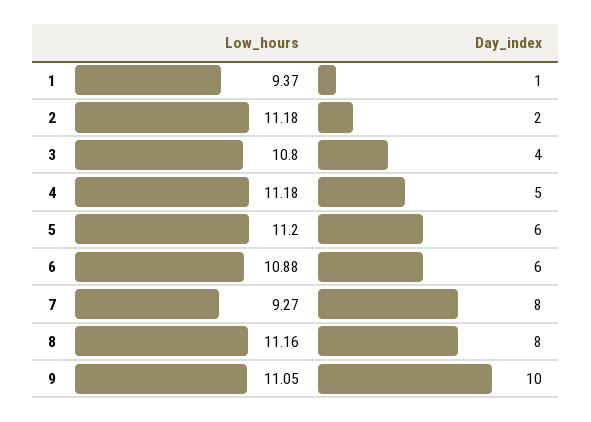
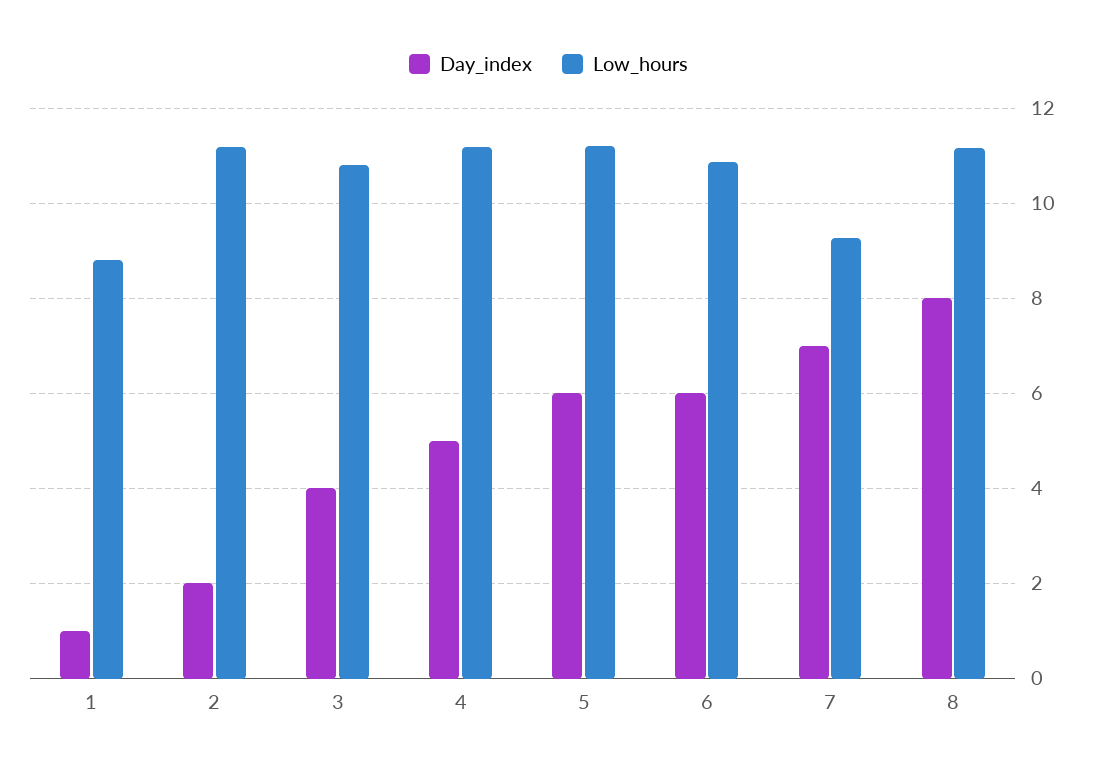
  {
    "Low_hours": {
-     "1": 9.37,
+     "1": 8.8,
      "2": 11.18,
      "3": 10.8,
      "4": 11.18,
      "5": 11.2,
      "6": 10.88,
      "7": 9.27,
-     "8": 11.16,
+     "8": 11.16
-     "9": 11.05
    },
    "Day_index": {
      "1": 1,
      "2": 2,
      "3": 4,
      "4": 5,
      "5": 6,
      "6": 6,
-     "7": 8,
+     "7": 7,
-     "8": 8,
+     "8": 8
-     "9": 10
    }
  }

